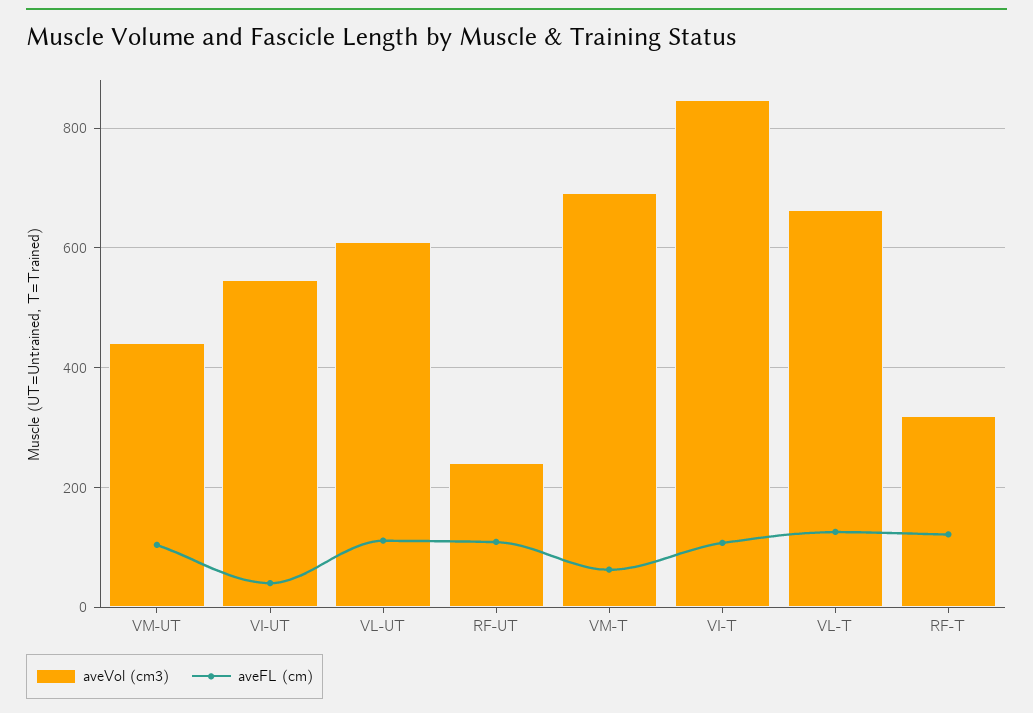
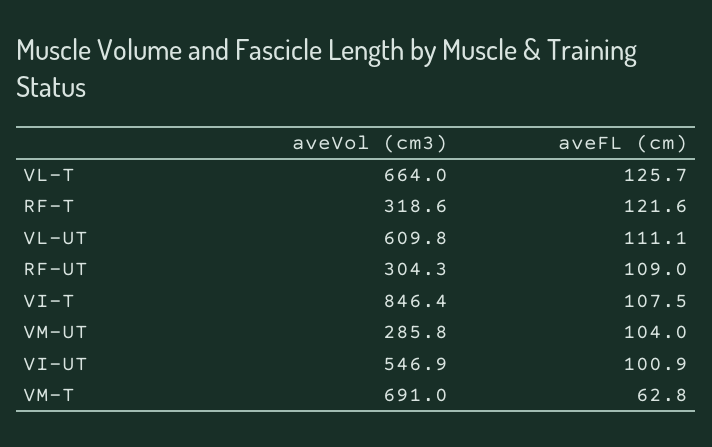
  {
    "aveVol (cm3)": {
-     "VM-UT": 440,
+     "VM-UT": 285.8,
      "VI-UT": 546.9,
      "VL-UT": 609.8,
-     "RF-UT": 240,
+     "RF-UT": 304.3,
      "VM-T": 691,
      "VI-T": 846.4,
      "VL-T": 664,
      "RF-T": 318.6
    },
    "aveFL (cm)": {
      "VM-UT": 104,
-     "VI-UT": 40,
+     "VI-UT": 100.9,
      "VL-UT": 111.1,
      "RF-UT": 109,
      "VM-T": 62.8,
      "VI-T": 107.5,
      "VL-T": 125.7,
      "RF-T": 121.6
    }
  }

